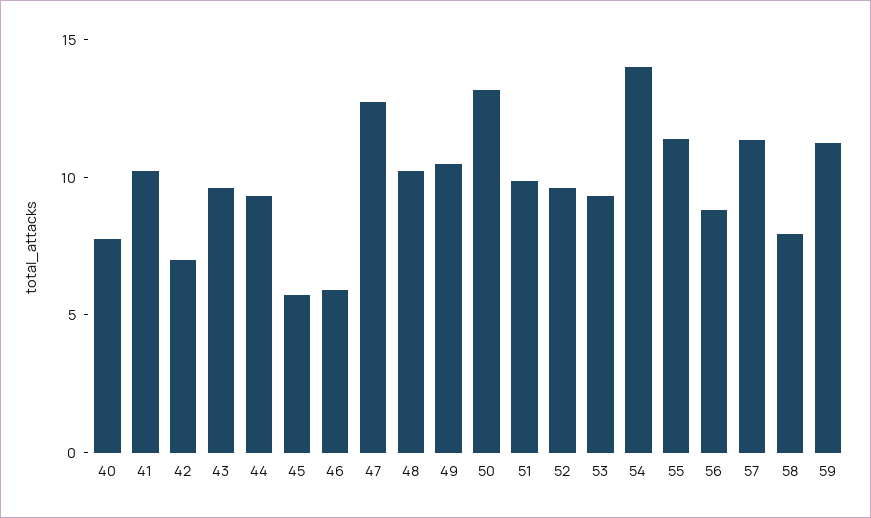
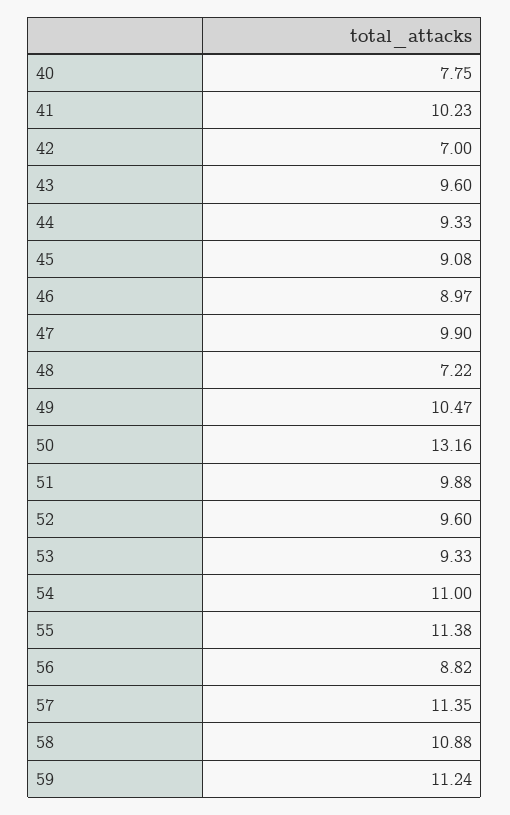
  {
    "40": 7.75,
    "41": 10.23,
    "42": 7,
    "43": 9.6,
    "44": 9.33,
-   "45": 6,
+   "45": 9.08,
-   "46": 6,
+   "46": 8.97,
-   "47": 13,
+   "47": 9.9,
-   "48": 10,
+   "48": 7.22,
    "49": 10.47,
    "50": 13.16,
    "51": 9.88,
    "52": 9.6,
    "53": 9.33,
-   "54": 14,
+   "54": 11,
    "55": 11.38,
    "56": 8.82,
    "57": 11.35,
-   "58": 8,
+   "58": 10.88,
    "59": 11.24
  }

